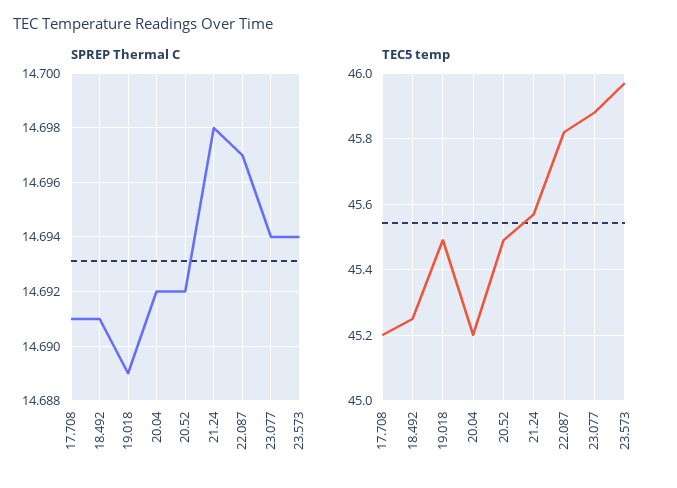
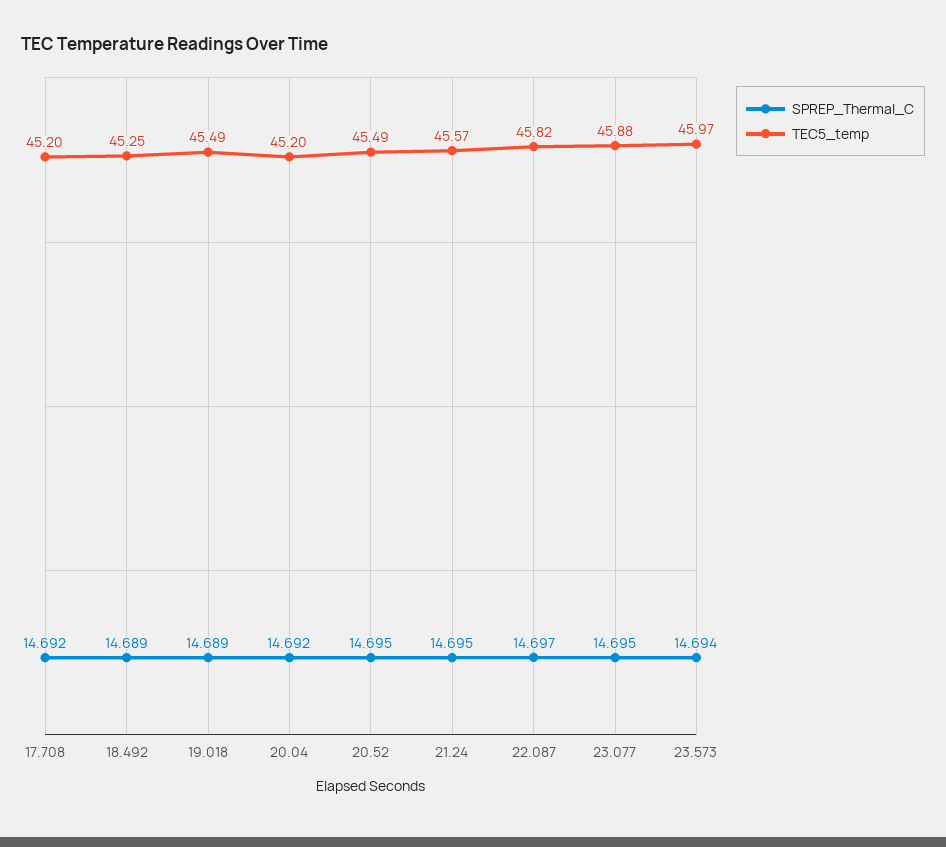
  {
    "SPREP Thermal C": {
-     "17.708": 14.691,
+     "17.708": 14.692,
-     "18.492": 14.691,
+     "18.492": 14.689,
      "19.018": 14.689,
      "20.04": 14.692,
-     "20.52": 14.692,
+     "20.52": 14.695,
-     "21.24": 14.698,
+     "21.24": 14.695,
      "22.087": 14.697,
-     "23.077": 14.694,
+     "23.077": 14.695,
      "23.573": 14.694
    },
    "TEC5 temp": {
      "17.708": 45.2,
      "18.492": 45.25,
      "19.018": 45.49,
      "20.04": 45.2,
      "20.52": 45.49,
      "21.24": 45.57,
      "22.087": 45.82,
      "23.077": 45.88,
      "23.573": 45.97
    }
  }

